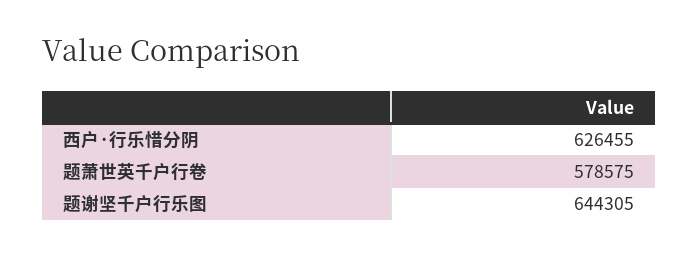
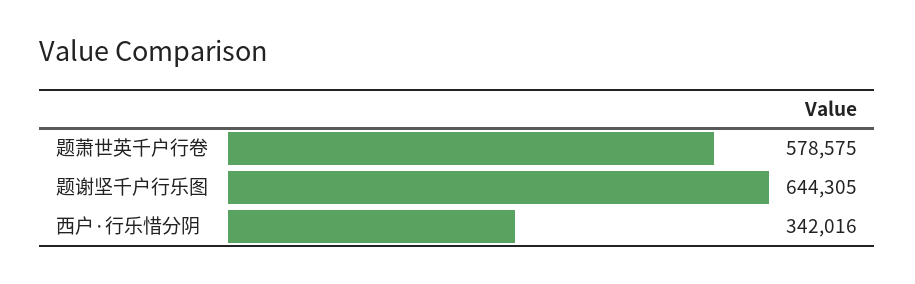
  {
-   "西户·行乐惜分阴": 626455,
+   "西户·行乐惜分阴": 342016,
    "题萧世英千户行卷": 578575,
    "题谢坚千户行乐图": 644305
  }

